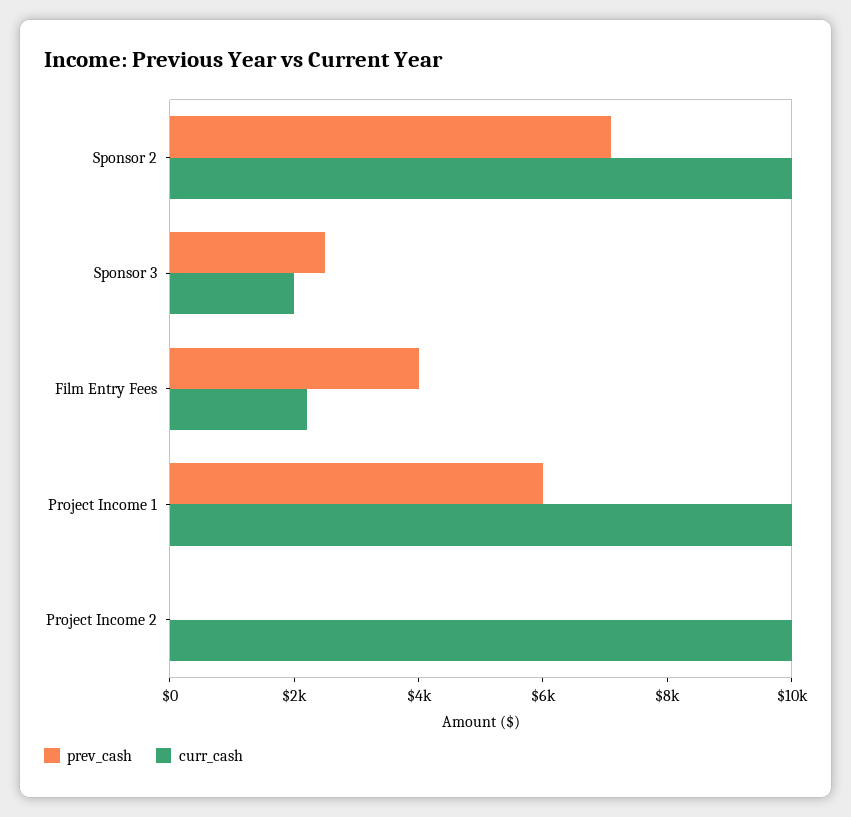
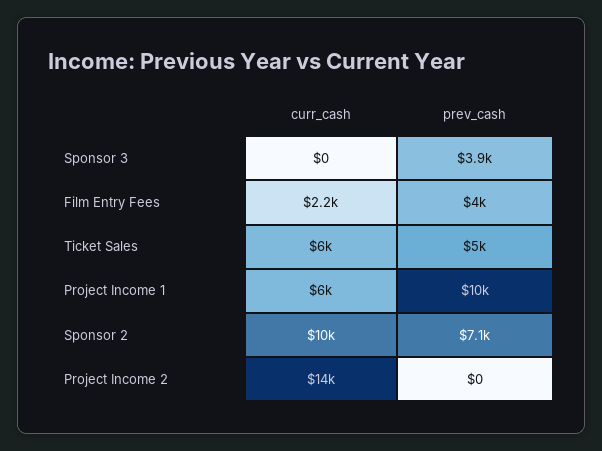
  {
    "prev_cash": {
      "Sponsor 2": 7100,
-     "Sponsor 3": 2500,
+     "Sponsor 3": 3900,
      "Film Entry Fees": 4000,
-     "Project Income 1": 6000,
+     "Project Income 1": 10000,
-     "Project Income 2": 0
+     "Project Income 2": 0,
+     "Ticket Sales": 5000
    },
    "curr_cash": {
      "Sponsor 2": 10000,
-     "Sponsor 3": 2000,
+     "Sponsor 3": 0,
      "Film Entry Fees": 2200,
-     "Project Income 1": 10000,
+     "Project Income 1": 6000,
-     "Project Income 2": 10000
+     "Project Income 2": 14000,
+     "Ticket Sales": 6000
    }
  }

